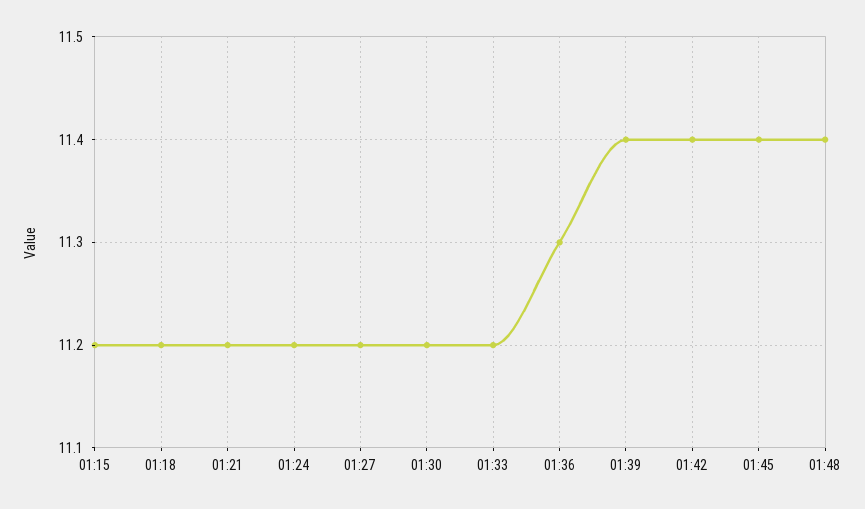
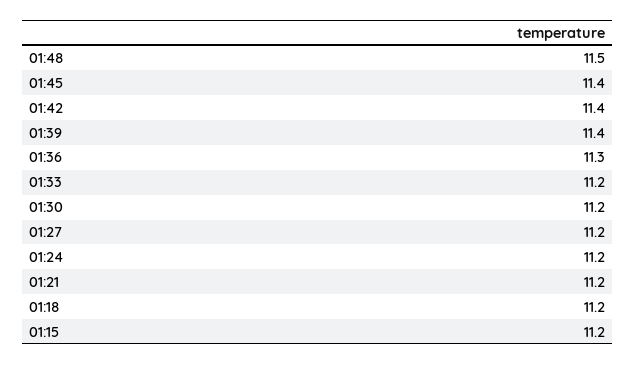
  {
    "01:15": 11.2,
    "01:18": 11.2,
    "01:21": 11.2,
    "01:24": 11.2,
    "01:27": 11.2,
    "01:30": 11.2,
    "01:33": 11.2,
    "01:36": 11.3,
    "01:39": 11.4,
    "01:42": 11.4,
    "01:45": 11.4,
-   "01:48": 11.4
+   "01:48": 11.5
  }

